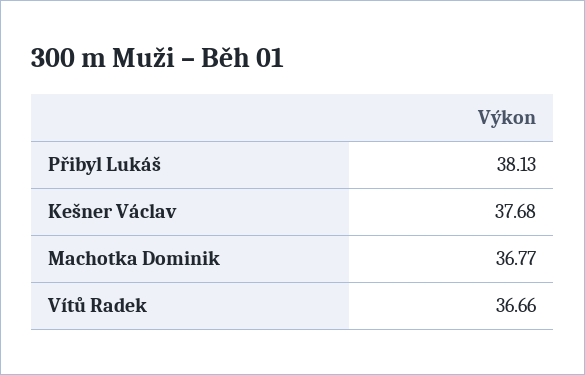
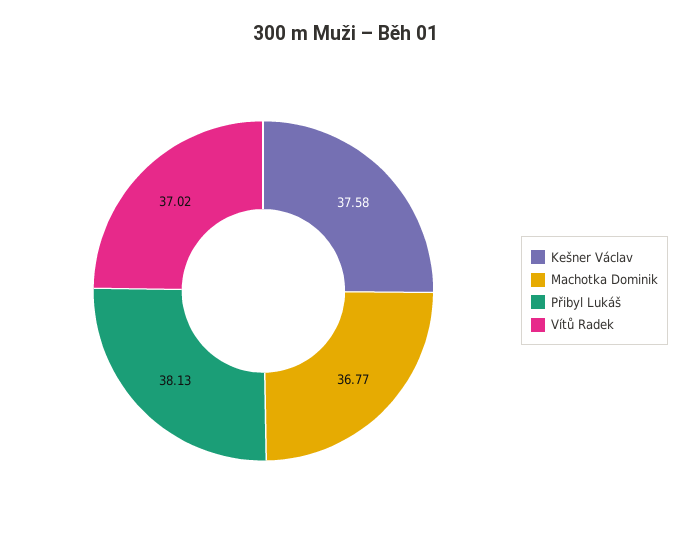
  {
    "Přibyl Lukáš": 38.13,
-   "Kešner Václav": 37.68,
+   "Kešner Václav": 37.58,
    "Machotka Dominik": 36.77,
-   "Vítů Radek": 36.66
+   "Vítů Radek": 37.02
  }

